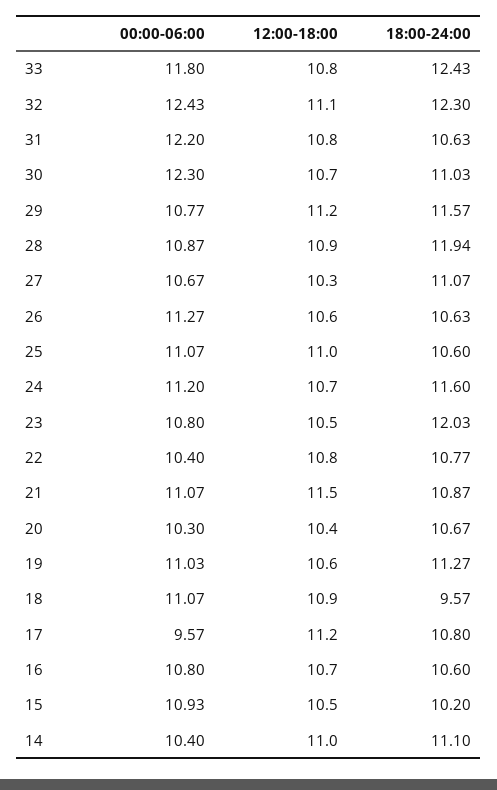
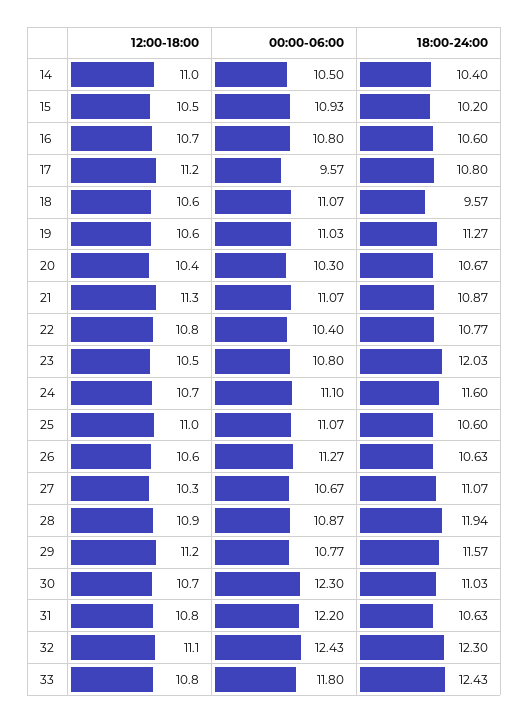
  {
    "00:00-06:00": {
      "33": 11.8,
      "32": 12.43,
      "31": 12.2,
      "30": 12.3,
      "29": 10.77,
      "28": 10.87,
      "27": 10.67,
      "26": 11.27,
      "25": 11.07,
-     "24": 11.2,
+     "24": 11.1,
      "23": 10.8,
      "22": 10.4,
      "21": 11.07,
      "20": 10.3,
      "19": 11.03,
      "18": 11.07,
      "17": 9.57,
      "16": 10.8,
      "15": 10.93,
-     "14": 10.4
+     "14": 10.5
    },
    "12:00-18:00": {
      "33": 10.8,
      "32": 11.1,
      "31": 10.8,
      "30": 10.7,
      "29": 11.2,
      "28": 10.9,
      "27": 10.3,
      "26": 10.6,
      "25": 11,
      "24": 10.7,
      "23": 10.5,
      "22": 10.8,
-     "21": 11.5,
+     "21": 11.3,
      "20": 10.4,
      "19": 10.6,
-     "18": 10.9,
+     "18": 10.6,
      "17": 11.2,
      "16": 10.7,
      "15": 10.5,
      "14": 11
    },
    "18:00-24:00": {
      "33": 12.43,
      "32": 12.3,
      "31": 10.63,
      "30": 11.03,
      "29": 11.57,
      "28": 11.94,
      "27": 11.07,
      "26": 10.63,
      "25": 10.6,
      "24": 11.6,
      "23": 12.03,
      "22": 10.77,
      "21": 10.87,
      "20": 10.67,
      "19": 11.27,
      "18": 9.57,
      "17": 10.8,
      "16": 10.6,
      "15": 10.2,
-     "14": 11.1
+     "14": 10.4
    }
  }

